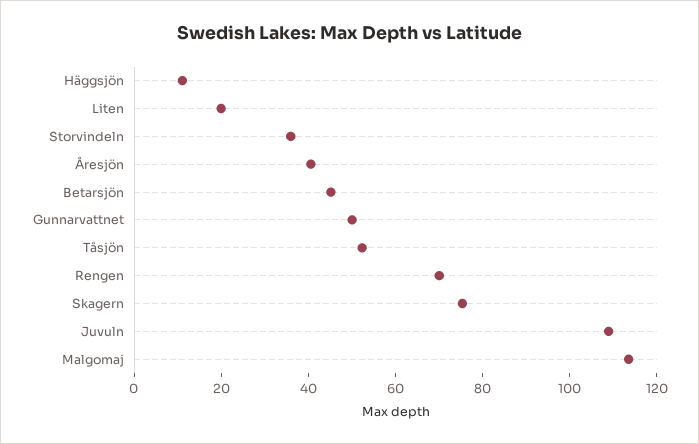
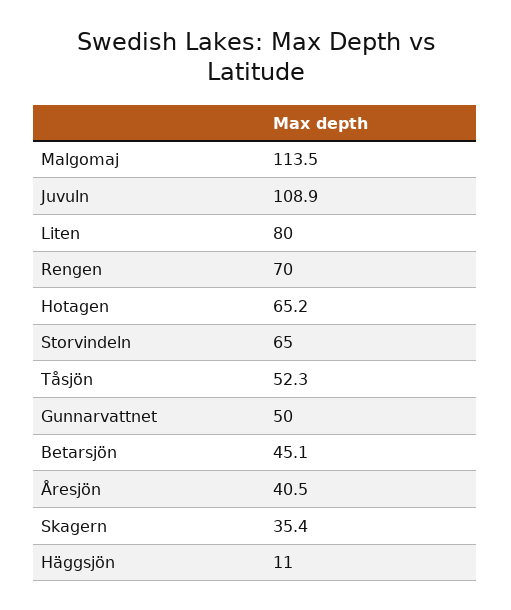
  {
    "Häggsjön": 11,
-   "Liten": 20,
+   "Liten": 80,
-   "Storvindeln": 35,
+   "Storvindeln": 65,
    "Åresjön": 40.5,
    "Betarsjön": 45.1,
    "Gunnarvattnet": 50,
    "Tåsjön": 52.3,
    "Rengen": 70,
-   "Skagern": 75,
+   "Skagern": 35.4,
    "Juvuln": 108.9,
-   "Malgomaj": 113.5
+   "Malgomaj": 113.5,
+   "Hotagen": 65.2
  }

